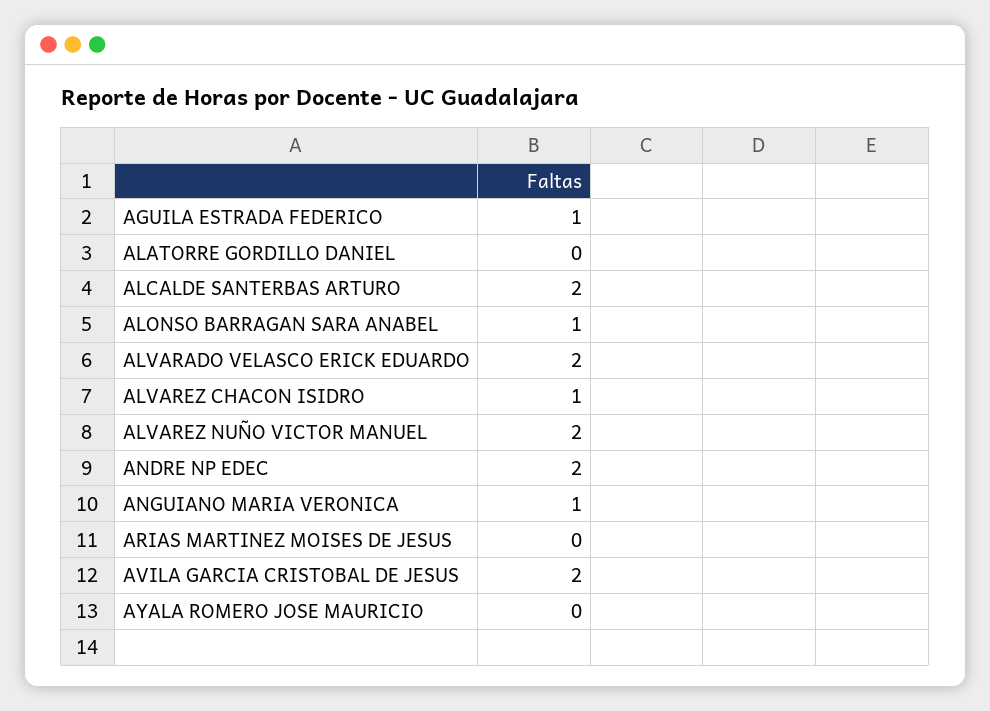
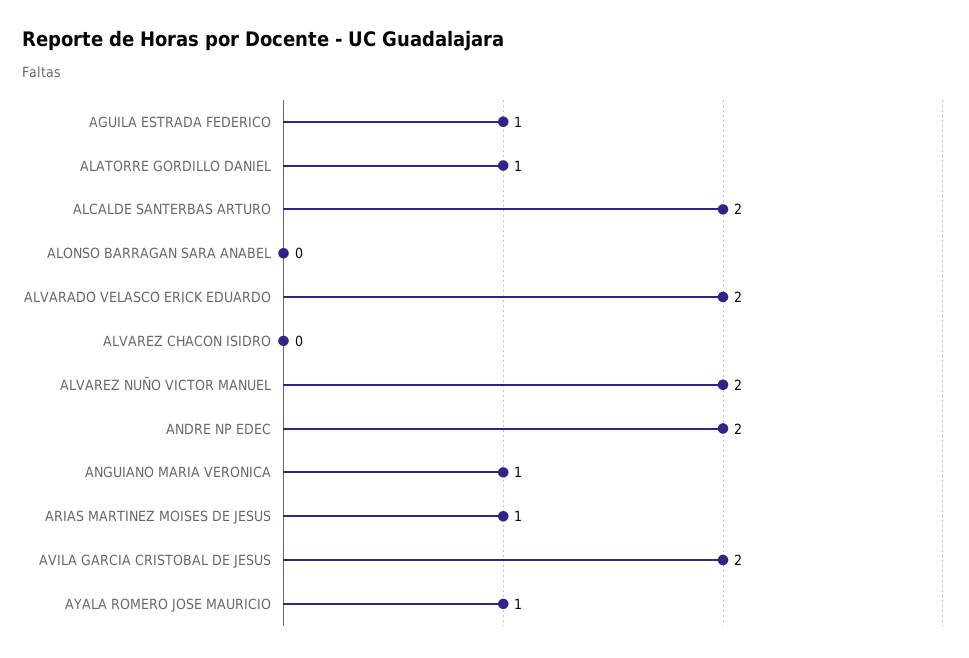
  {
    "AGUILA ESTRADA FEDERICO": 1,
-   "ALATORRE GORDILLO DANIEL": 0,
+   "ALATORRE GORDILLO DANIEL": 1,
    "ALCALDE SANTERBAS ARTURO": 2,
-   "ALONSO BARRAGAN SARA ANABEL": 1,
+   "ALONSO BARRAGAN SARA ANABEL": 0,
    "ALVARADO VELASCO ERICK EDUARDO": 2,
-   "ALVAREZ CHACON ISIDRO": 1,
+   "ALVAREZ CHACON ISIDRO": 0,
    "ALVAREZ NUÑO VICTOR MANUEL": 2,
    "ANDRE NP EDEC": 2,
    "ANGUIANO MARIA VERONICA": 1,
-   "ARIAS MARTINEZ MOISES DE JESUS": 0,
+   "ARIAS MARTINEZ MOISES DE JESUS": 1,
    "AVILA GARCIA CRISTOBAL DE JESUS": 2,
-   "AYALA ROMERO JOSE MAURICIO": 0
+   "AYALA ROMERO JOSE MAURICIO": 1
  }

